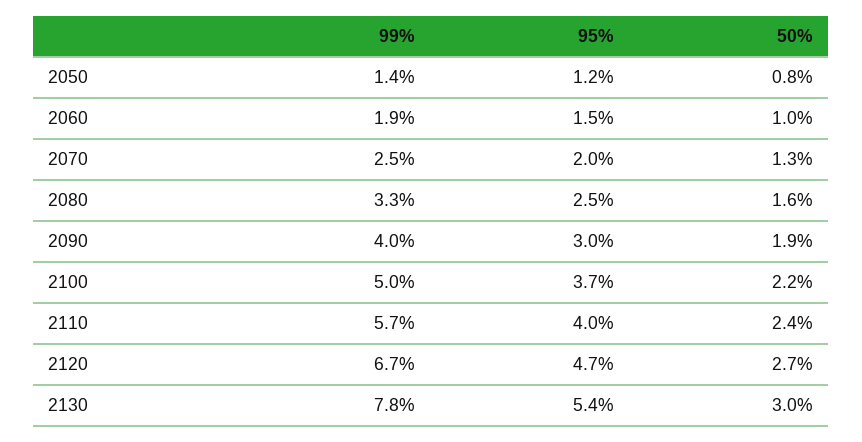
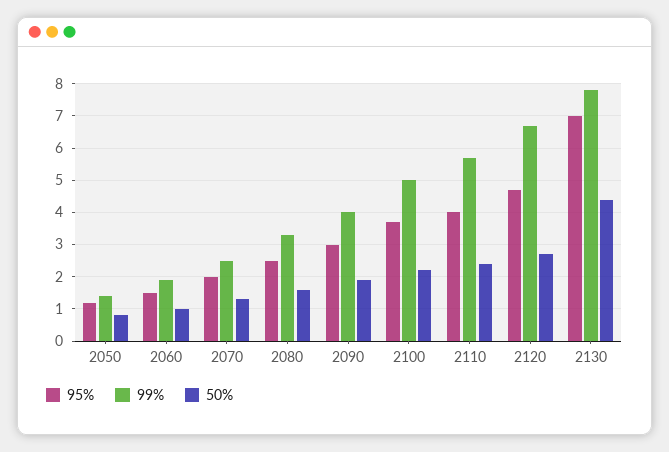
  {
    "99%": {
      "2050": 1.4,
      "2060": 1.9,
      "2070": 2.5,
      "2080": 3.3,
      "2090": 4,
      "2100": 5,
      "2110": 5.7,
      "2120": 6.7,
      "2130": 7.8
    },
    "95%": {
      "2050": 1.2,
      "2060": 1.5,
      "2070": 2,
      "2080": 2.5,
      "2090": 3,
      "2100": 3.7,
      "2110": 4,
      "2120": 4.7,
-     "2130": 5.4
+     "2130": 7
    },
    "50%": {
      "2050": 0.8,
      "2060": 1,
      "2070": 1.3,
      "2080": 1.6,
      "2090": 1.9,
      "2100": 2.2,
      "2110": 2.4,
      "2120": 2.7,
-     "2130": 3
+     "2130": 4.5
    }
  }

